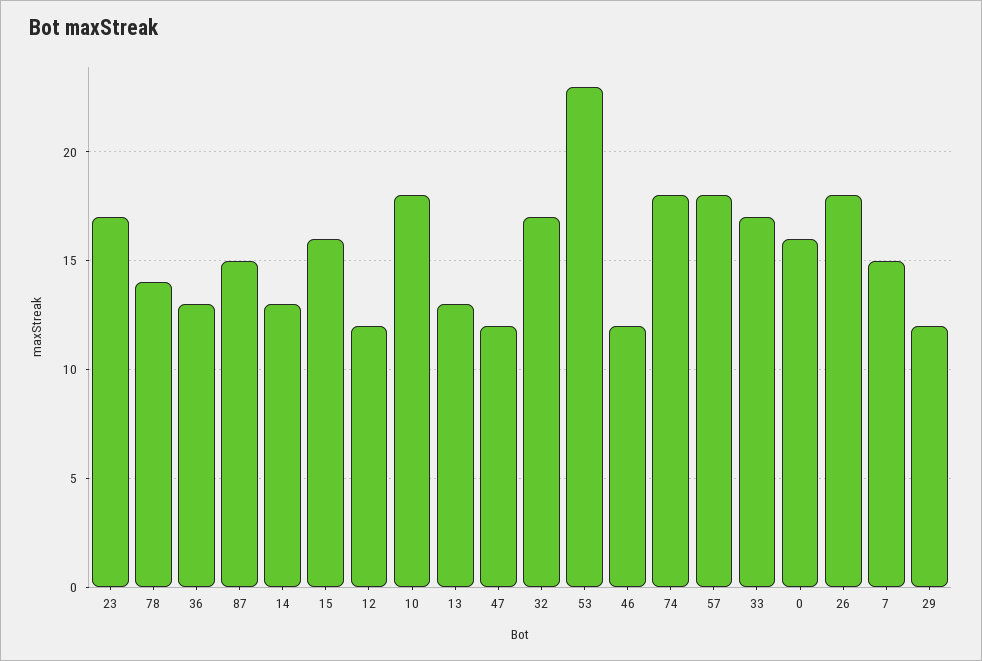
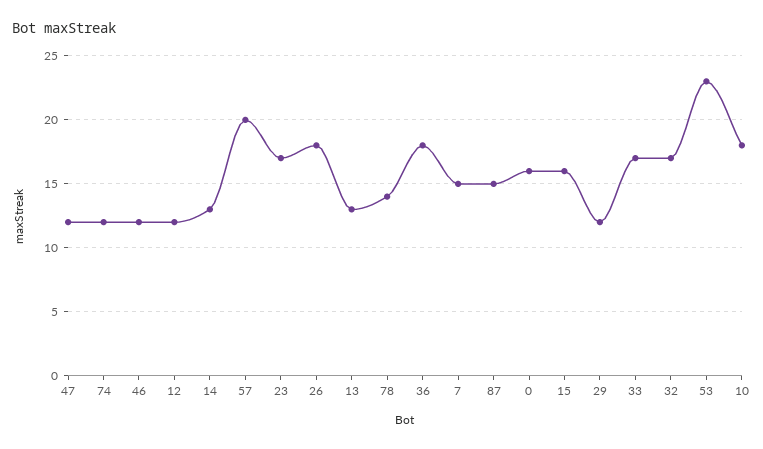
  {
    "23": 17,
    "78": 14,
-   "36": 13,
+   "36": 18,
    "87": 15,
    "14": 13,
    "15": 16,
    "12": 12,
    "10": 18,
    "13": 13,
    "47": 12,
    "32": 17,
    "53": 23,
    "46": 12,
-   "74": 18,
+   "74": 12,
-   "57": 18,
+   "57": 20,
    "33": 17,
    "0": 16,
    "26": 18,
    "7": 15,
    "29": 12
  }

